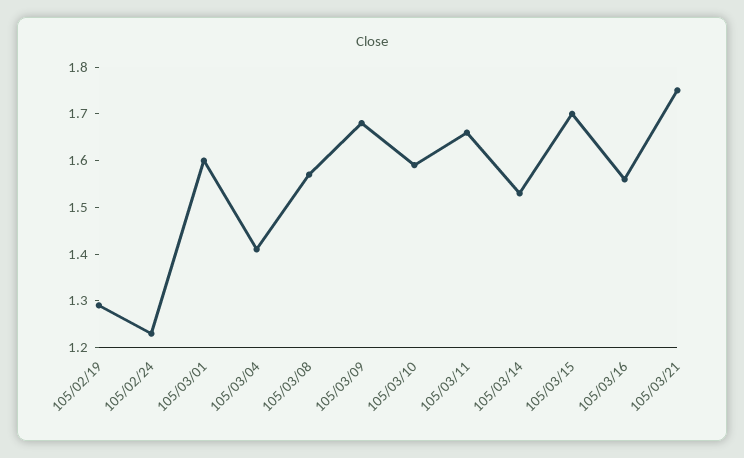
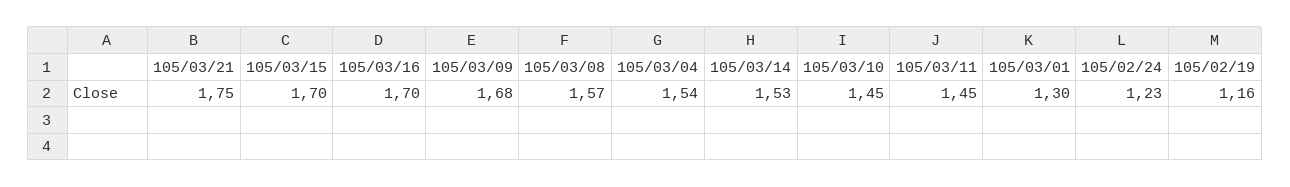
  {
-   "105/02/19": 1.3,
+   "105/02/19": 1.16,
    "105/02/24": 1.23,
-   "105/03/01": 1.6,
+   "105/03/01": 1.3,
-   "105/03/04": 1.4,
+   "105/03/04": 1.54,
    "105/03/08": 1.57,
    "105/03/09": 1.68,
-   "105/03/10": 1.6,
+   "105/03/10": 1.45,
-   "105/03/11": 1.65,
+   "105/03/11": 1.45,
    "105/03/14": 1.53,
    "105/03/15": 1.7,
-   "105/03/16": 1.55,
+   "105/03/16": 1.7,
    "105/03/21": 1.75
  }

